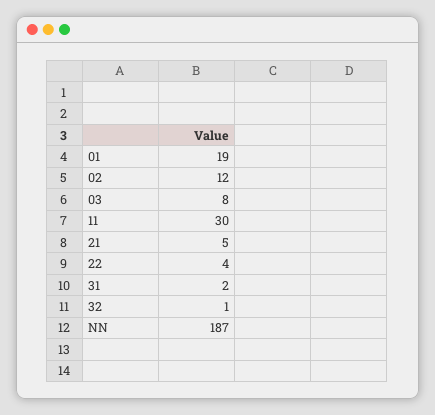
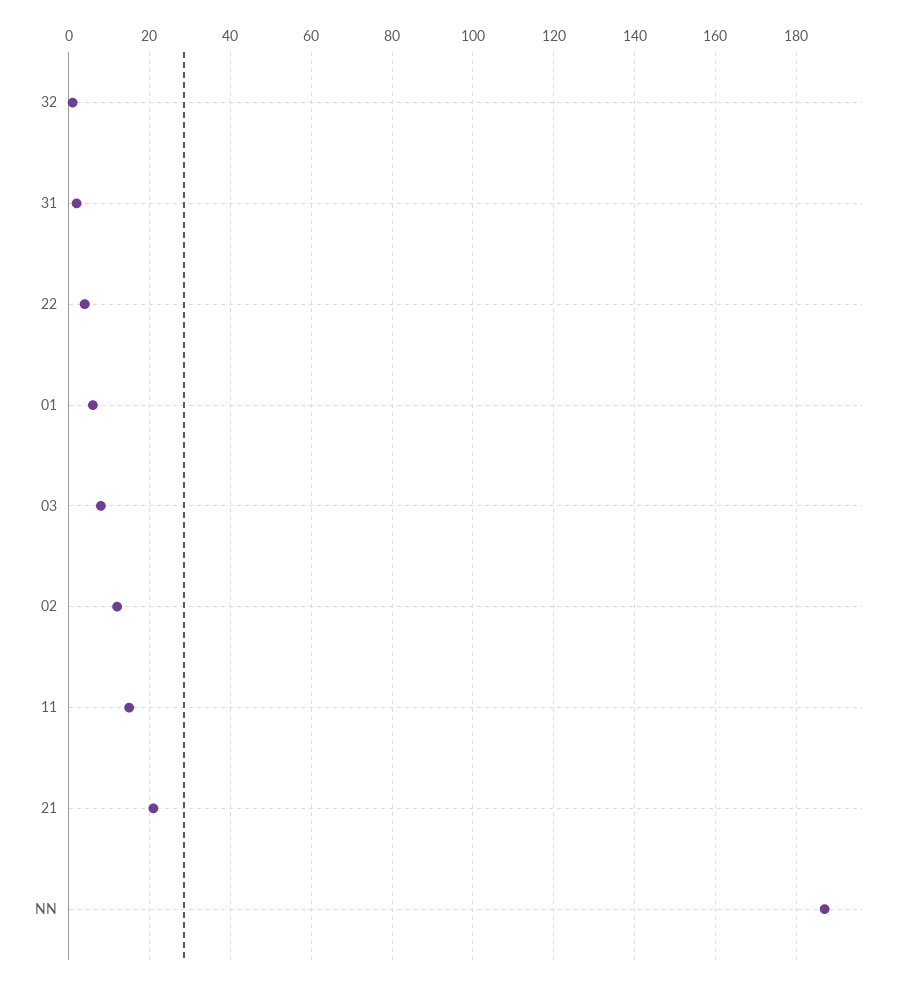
  {
-   "01": 19,
+   "01": 5,
    "02": 12,
    "03": 8,
-   "11": 30,
+   "11": 15,
-   "21": 5,
+   "21": 20,
    "22": 4,
    "31": 2,
    "32": 1,
    "NN": 187
  }

